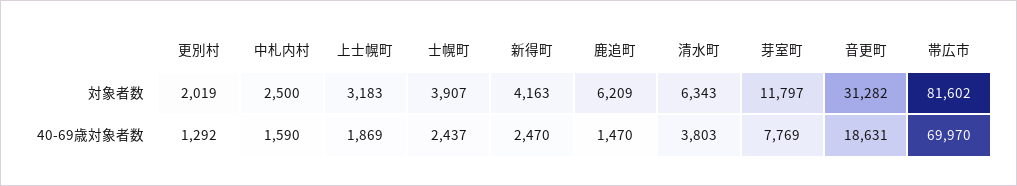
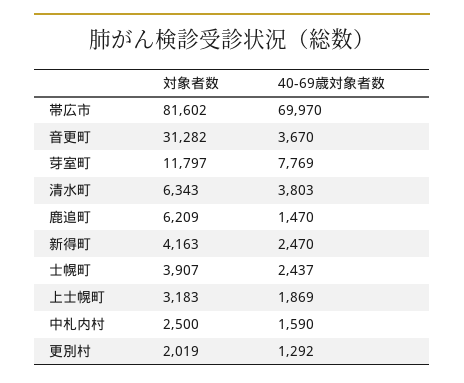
  {
    "更別村": {
      "対象者数": 2019,
      "40-69歳対象者数": 1292
    },
    "中札内村": {
      "対象者数": 2500,
      "40-69歳対象者数": 1590
    },
    "上士幌町": {
      "対象者数": 3183,
      "40-69歳対象者数": 1869
    },
    "士幌町": {
      "対象者数": 3907,
      "40-69歳対象者数": 2437
    },
    "新得町": {
      "対象者数": 4163,
      "40-69歳対象者数": 2470
    },
    "鹿追町": {
      "対象者数": 6209,
      "40-69歳対象者数": 1470
    },
    "清水町": {
      "対象者数": 6343,
      "40-69歳対象者数": 3803
    },
    "芽室町": {
      "対象者数": 11797,
      "40-69歳対象者数": 7769
    },
    "音更町": {
      "対象者数": 31282,
-     "40-69歳対象者数": 18631
+     "40-69歳対象者数": 3670
    },
    "帯広市": {
      "対象者数": 81602,
      "40-69歳対象者数": 69970
    }
  }

